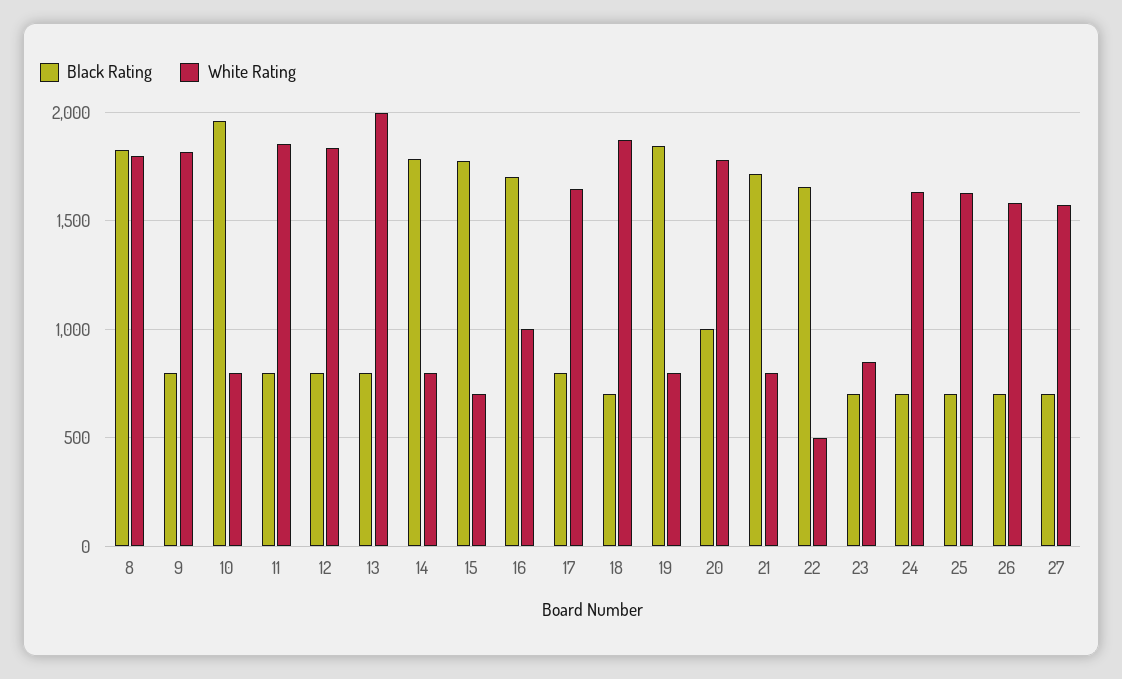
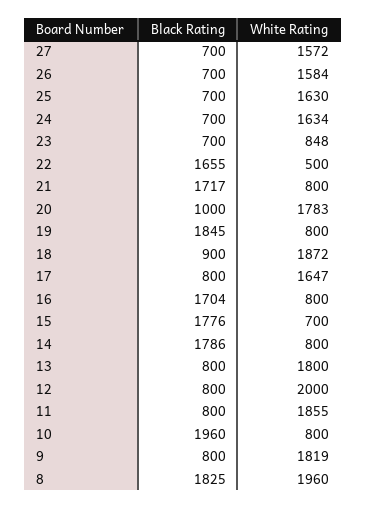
  {
    "Black Rating": {
      "8": 1825,
      "9": 800,
      "10": 1960,
      "11": 800,
      "12": 800,
      "13": 800,
      "14": 1786,
      "15": 1776,
      "16": 1704,
      "17": 800,
-     "18": 700,
+     "18": 900,
      "19": 1845,
      "20": 1000,
      "21": 1717,
      "22": 1655,
      "23": 700,
      "24": 700,
      "25": 700,
      "26": 700,
      "27": 700
    },
    "White Rating": {
-     "8": 1800,
+     "8": 1960,
      "9": 1819,
      "10": 800,
      "11": 1855,
-     "12": 1850,
+     "12": 2000,
-     "13": 2000,
+     "13": 1800,
      "14": 800,
      "15": 700,
-     "16": 1000,
+     "16": 800,
      "17": 1647,
      "18": 1872,
      "19": 800,
      "20": 1783,
      "21": 800,
      "22": 500,
      "23": 848,
      "24": 1634,
      "25": 1630,
      "26": 1584,
      "27": 1572
    }
  }

